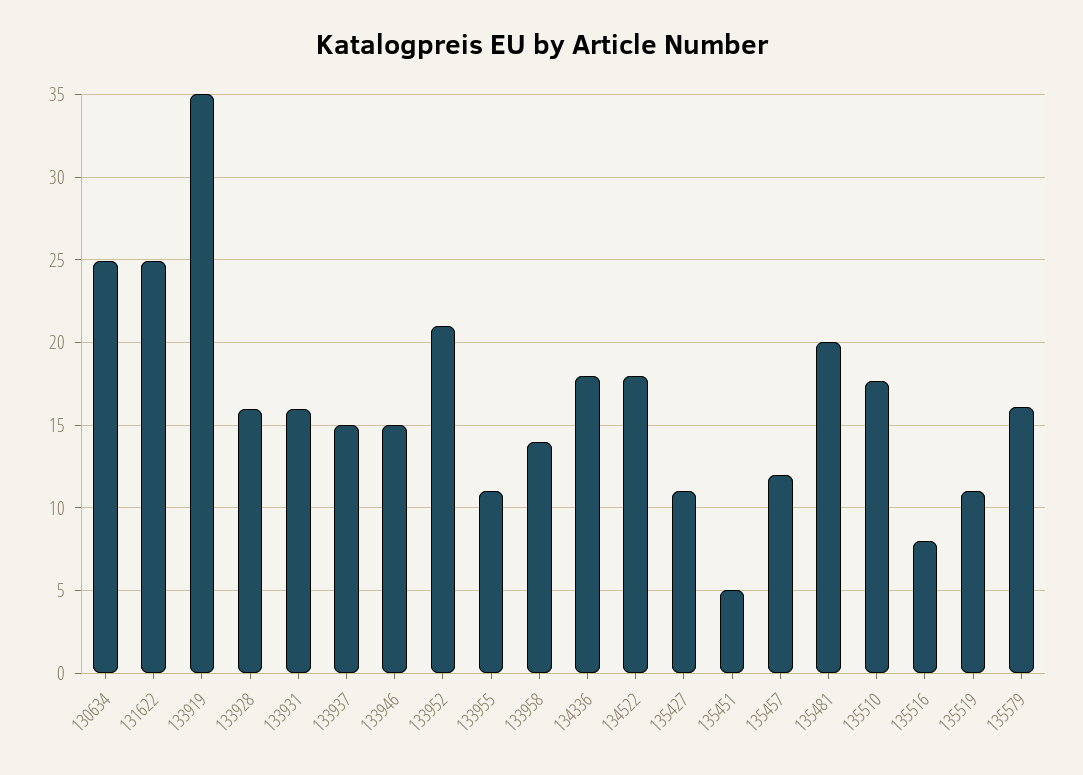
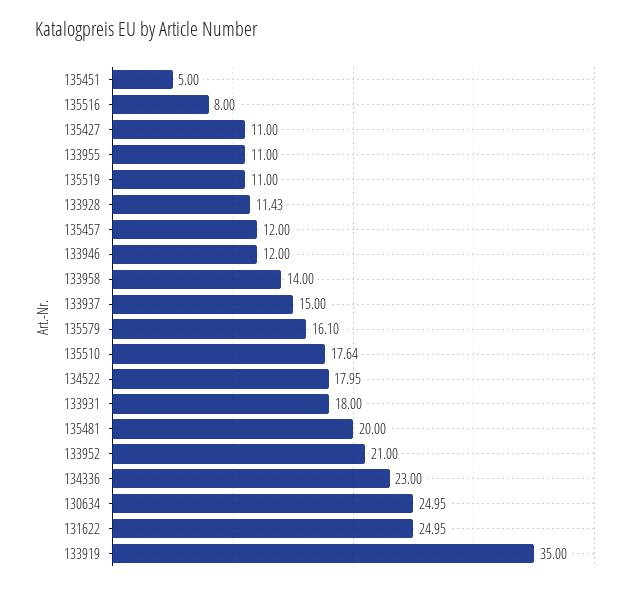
  {
    "130634": 24.95,
    "131622": 24.95,
    "133919": 35,
-   "133928": 16,
+   "133928": 11.43,
-   "133931": 16,
+   "133931": 18,
    "133937": 15,
-   "133946": 15,
+   "133946": 12,
    "133952": 21,
    "133955": 11,
    "133958": 14,
-   "134336": 18,
+   "134336": 23,
    "134522": 17.95,
    "135427": 11,
    "135451": 5,
    "135457": 12,
    "135481": 20,
    "135510": 17.64,
    "135516": 8,
    "135519": 11,
    "135579": 16.1
  }

